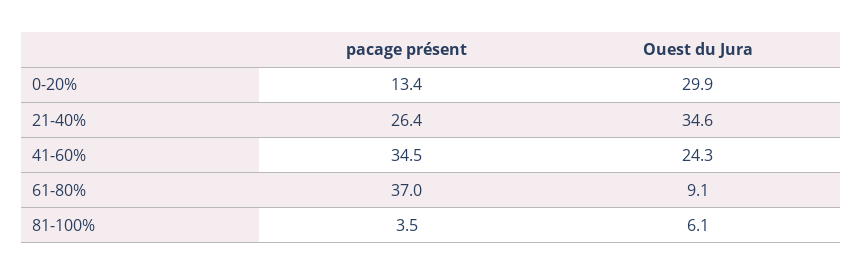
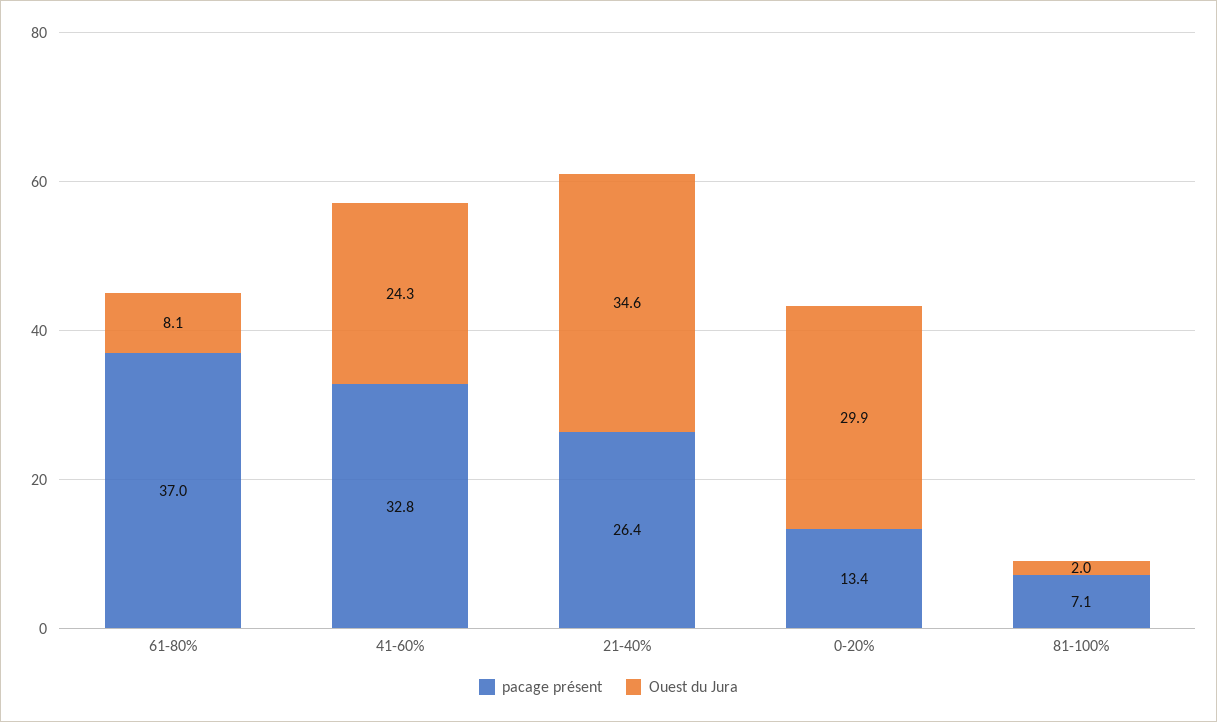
  {
    "pacage présent": {
      "0-20%": 13.4,
      "21-40%": 26.4,
-     "41-60%": 34.5,
+     "41-60%": 32.8,
      "61-80%": 37,
-     "81-100%": 3.5
+     "81-100%": 7.1
    },
    "Ouest du Jura": {
      "0-20%": 29.9,
      "21-40%": 34.6,
      "41-60%": 24.3,
-     "61-80%": 9.1,
+     "61-80%": 8.1,
-     "81-100%": 6.1
+     "81-100%": 2
    }
  }

